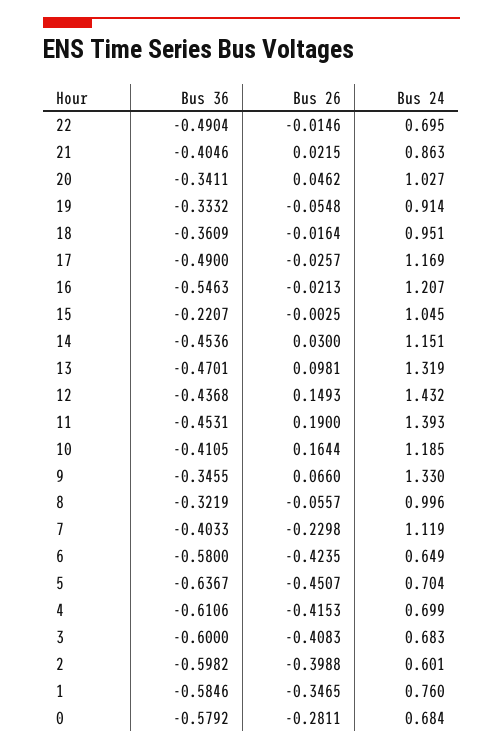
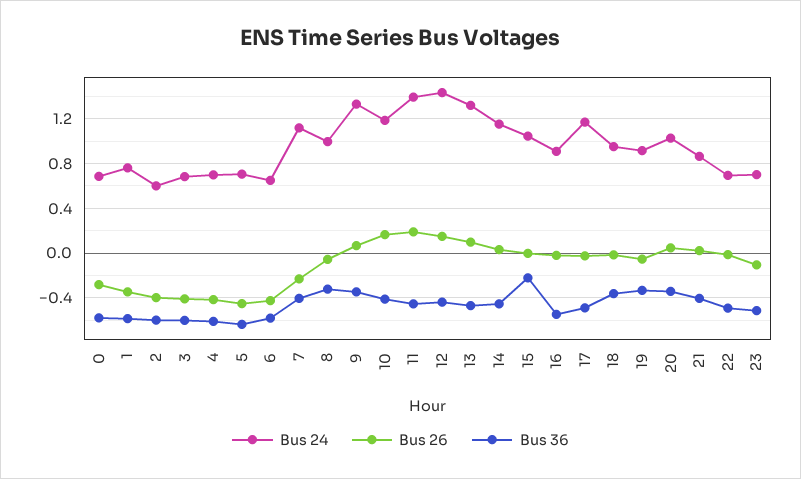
  {
    "Bus 36": {
      "22": -0.4904,
      "21": -0.4046,
      "20": -0.3411,
      "19": -0.3332,
      "18": -0.3609,
      "17": -0.49,
      "16": -0.5463,
      "15": -0.2207,
      "14": -0.4536,
      "13": -0.4701,
      "12": -0.4368,
      "11": -0.4531,
      "10": -0.4105,
      "9": -0.3455,
      "8": -0.3219,
      "7": -0.4033,
      "6": -0.58,
      "5": -0.6367,
      "4": -0.6106,
      "3": -0.6,
      "2": -0.5982,
      "1": -0.5846,
-     "0": -0.5792
+     "0": -0.5792,
+     "23": -0.5
    },
    "Bus 26": {
      "22": -0.0146,
      "21": 0.0215,
      "20": 0.0462,
      "19": -0.0548,
      "18": -0.0164,
      "17": -0.0257,
      "16": -0.0213,
      "15": -0.0025,
      "14": 0.03,
      "13": 0.0981,
      "12": 0.1493,
      "11": 0.19,
      "10": 0.1644,
      "9": 0.066,
      "8": -0.0557,
      "7": -0.2298,
      "6": -0.4235,
      "5": -0.4507,
      "4": -0.4153,
      "3": -0.4083,
      "2": -0.3988,
      "1": -0.3465,
-     "0": -0.2811
+     "0": -0.2811,
+     "23": -0.1
    },
    "Bus 24": {
      "22": 0.695,
      "21": 0.863,
      "20": 1.027,
      "19": 0.914,
      "18": 0.951,
      "17": 1.169,
-     "16": 1.207,
+     "16": 0.9,
      "15": 1.045,
      "14": 1.151,
      "13": 1.319,
      "12": 1.432,
      "11": 1.393,
      "10": 1.185,
      "9": 1.33,
      "8": 0.996,
      "7": 1.119,
      "6": 0.649,
      "5": 0.704,
      "4": 0.699,
      "3": 0.683,
      "2": 0.601,
      "1": 0.76,
-     "0": 0.684
+     "0": 0.684,
+     "23": 0.7
    }
  }

